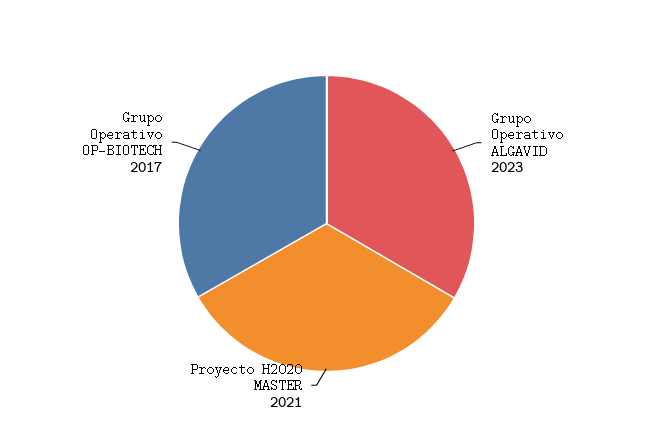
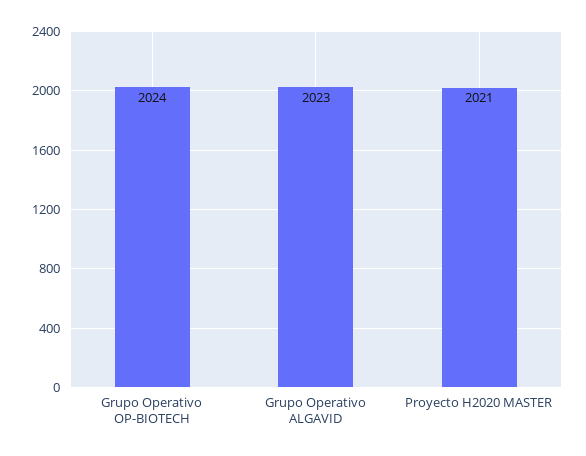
  {
    "Grupo Operativo ALGAVID": 2023,
    "Proyecto H2020 MASTER": 2021,
-   "Grupo Operativo OP-BIOTECH": 2017
+   "Grupo Operativo OP-BIOTECH": 2024
  }

